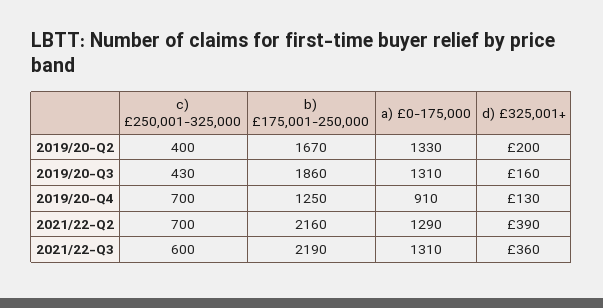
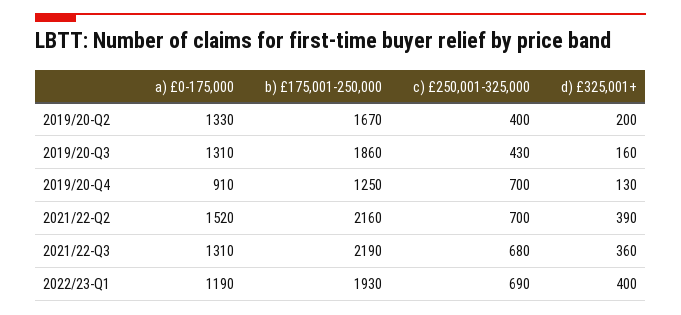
  {
    "c) £250,001-325,000": {
      "2019/20-Q2": 400,
      "2019/20-Q3": 430,
      "2019/20-Q4": 700,
      "2021/22-Q2": 700,
-     "2021/22-Q3": 600
+     "2021/22-Q3": 680,
+     "2022/23-Q1": 690
    },
    "b) £175,001-250,000": {
      "2019/20-Q2": 1670,
      "2019/20-Q3": 1860,
      "2019/20-Q4": 1250,
      "2021/22-Q2": 2160,
-     "2021/22-Q3": 2190
+     "2021/22-Q3": 2190,
+     "2022/23-Q1": 1930
    },
    "a) £0-175,000": {
      "2019/20-Q2": 1330,
      "2019/20-Q3": 1310,
      "2019/20-Q4": 910,
-     "2021/22-Q2": 1290,
+     "2021/22-Q2": 1520,
-     "2021/22-Q3": 1310
+     "2021/22-Q3": 1310,
+     "2022/23-Q1": 1190
    },
    "d) £325,001+": {
      "2019/20-Q2": 200,
      "2019/20-Q3": 160,
      "2019/20-Q4": 130,
      "2021/22-Q2": 390,
-     "2021/22-Q3": 360
+     "2021/22-Q3": 360,
+     "2022/23-Q1": 400
    }
  }

